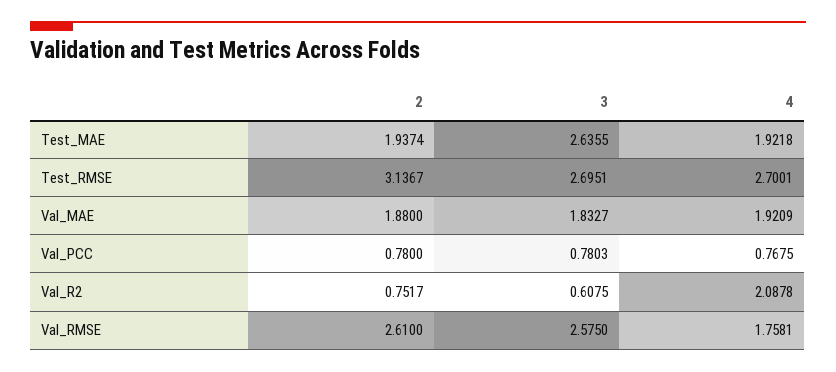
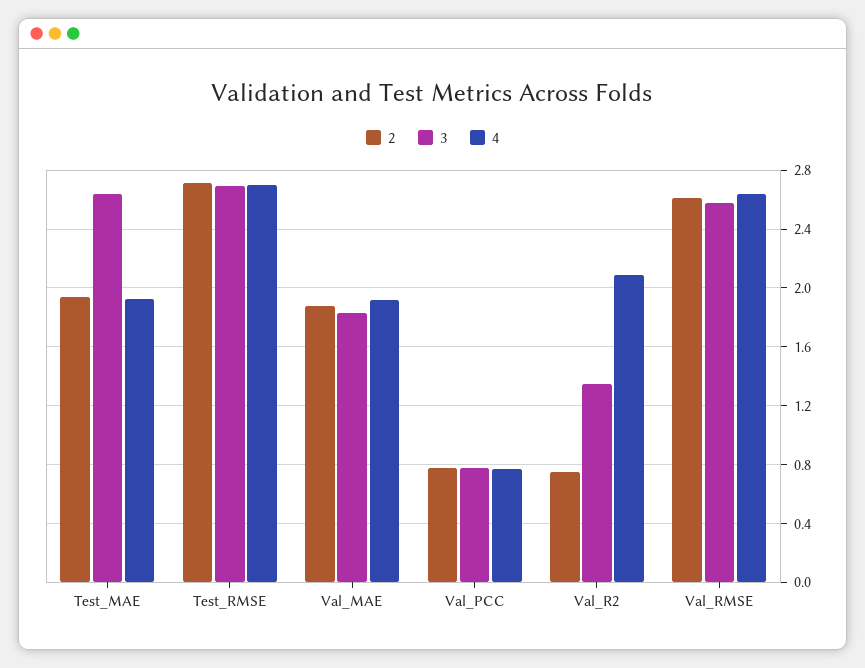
  {
    "2": {
      "Test_MAE": 1.9374,
-     "Test_RMSE": 3.1367,
+     "Test_RMSE": 2.7,
      "Val_MAE": 1.88,
      "Val_PCC": 0.78,
      "Val_R2": 0.7517,
      "Val_RMSE": 2.61
    },
    "3": {
      "Test_MAE": 2.6355,
      "Test_RMSE": 2.6951,
      "Val_MAE": 1.8327,
      "Val_PCC": 0.7803,
-     "Val_R2": 0.6075,
+     "Val_R2": 1.35,
      "Val_RMSE": 2.575
    },
    "4": {
      "Test_MAE": 1.9218,
      "Test_RMSE": 2.7001,
      "Val_MAE": 1.9209,
      "Val_PCC": 0.7675,
      "Val_R2": 2.0878,
-     "Val_RMSE": 1.7581
+     "Val_RMSE": 2.65
    }
  }

